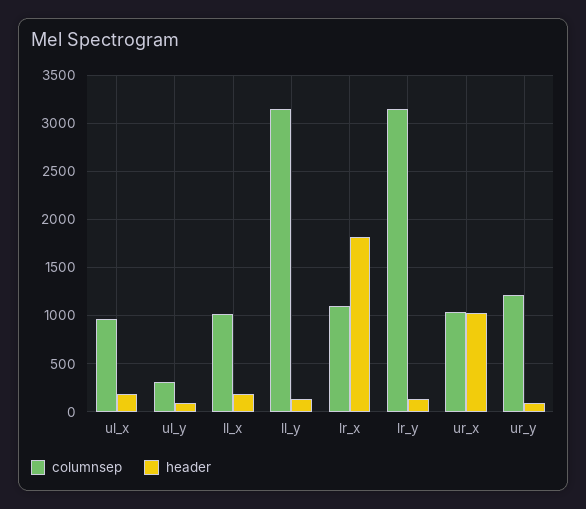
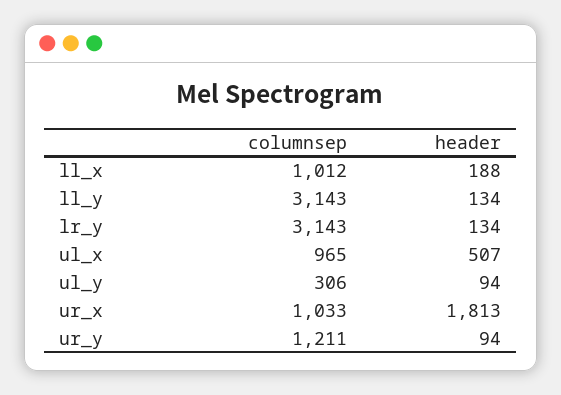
  {
    "columnsep": {
      "ul_x": 965,
      "ul_y": 306,
      "ll_x": 1012,
      "ll_y": 3143,
-     "lr_x": 1100,
      "lr_y": 3143,
      "ur_x": 1033,
      "ur_y": 1211
    },
    "header": {
-     "ul_x": 200,
+     "ul_x": 507,
      "ul_y": 94,
      "ll_x": 188,
      "ll_y": 134,
-     "lr_x": 1800,
      "lr_y": 134,
-     "ur_x": 1000,
+     "ur_x": 1813,
      "ur_y": 94
    }
  }

